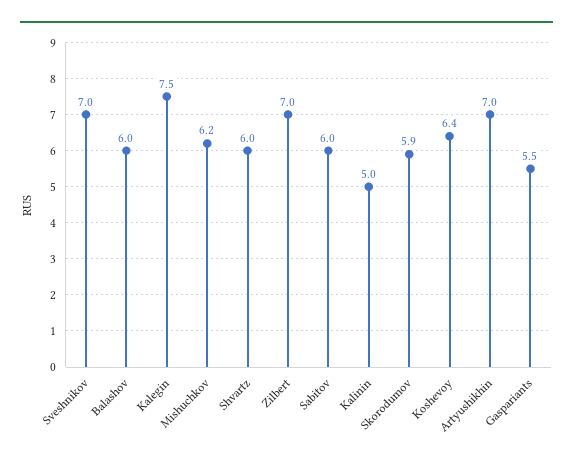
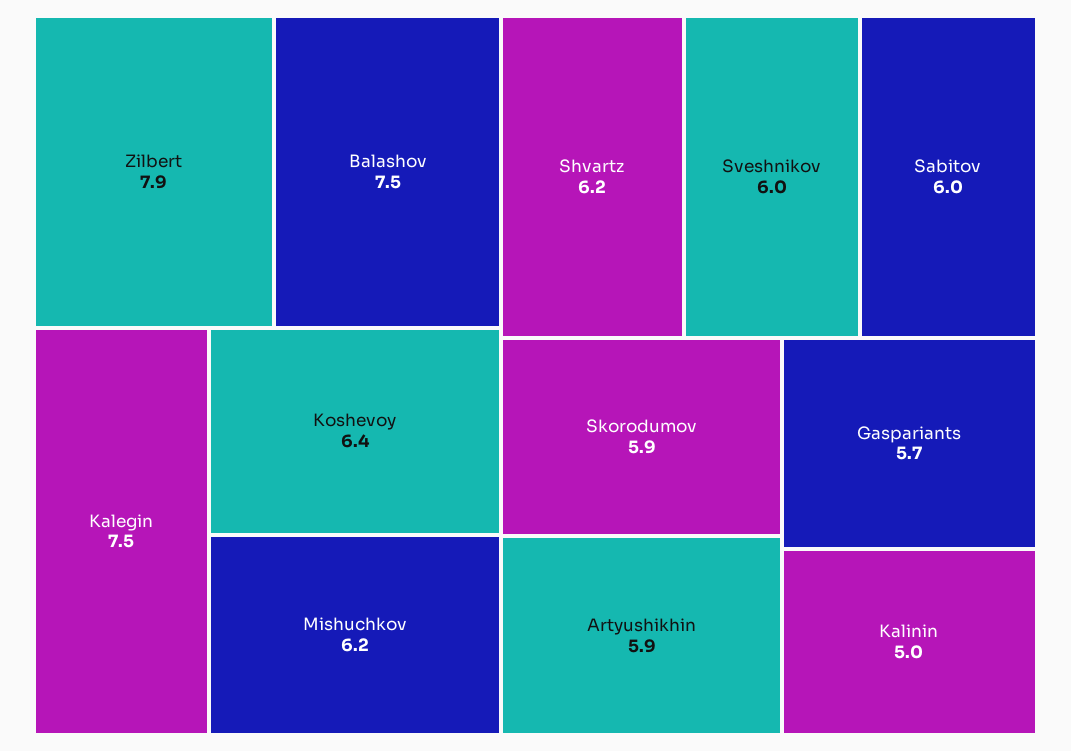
  {
-   "Sveshnikov": 7,
+   "Sveshnikov": 6,
-   "Balashov": 6,
+   "Balashov": 7.5,
    "Kalegin": 7.5,
    "Mishuchkov": 6.2,
-   "Shvartz": 6,
+   "Shvartz": 6.2,
-   "Zilbert": 7,
+   "Zilbert": 7.9,
    "Sabitov": 6,
    "Kalinin": 5,
    "Skorodumov": 5.9,
    "Koshevoy": 6.4,
-   "Artyushikhin": 7,
+   "Artyushikhin": 5.9,
-   "Gaspariants": 5.5
+   "Gaspariants": 5.7
  }

